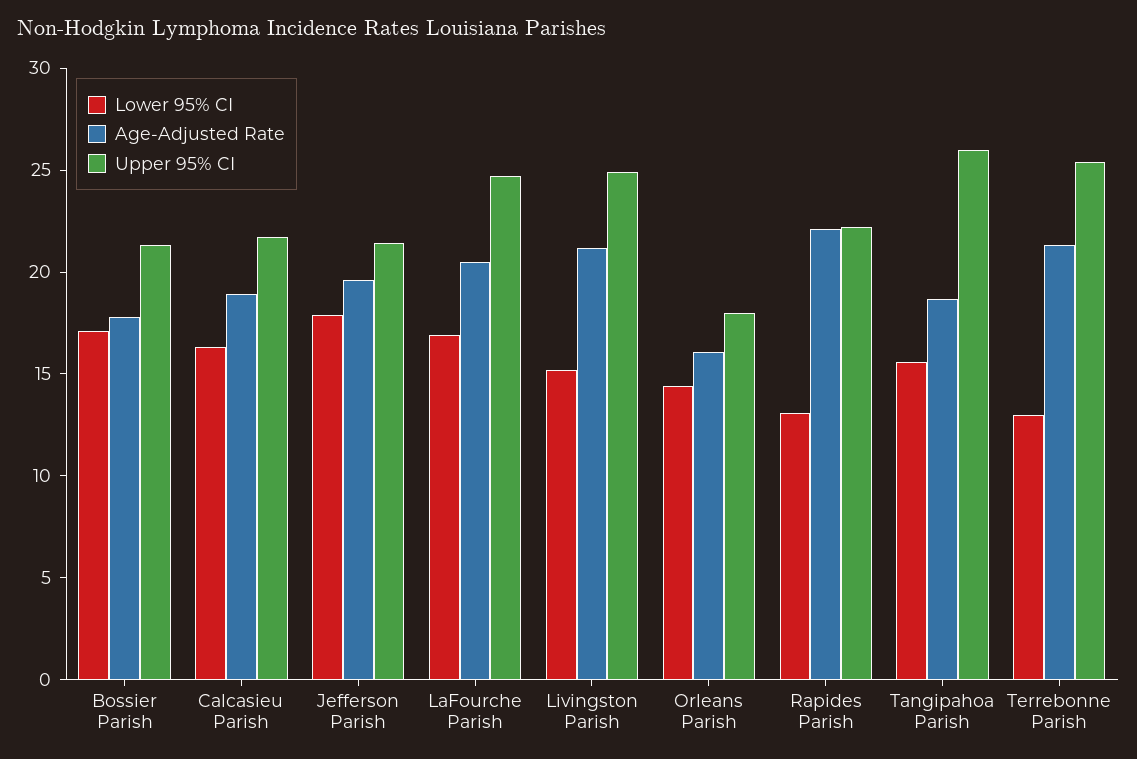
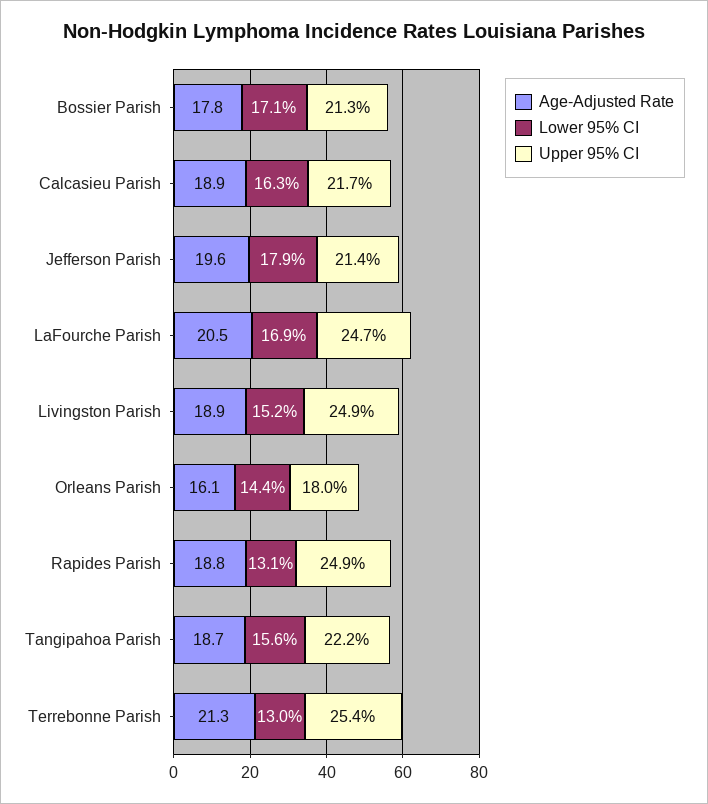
  {
    "Lower 95% CI": {
      "Bossier Parish": 17.1,
      "Calcasieu Parish": 16.3,
      "Jefferson Parish": 17.9,
      "LaFourche Parish": 16.9,
      "Livingston Parish": 15.2,
      "Orleans Parish": 14.4,
      "Rapides Parish": 13.1,
      "Tangipahoa Parish": 15.6,
      "Terrebonne Parish": 13
    },
    "Age-Adjusted Rate": {
      "Bossier Parish": 17.8,
      "Calcasieu Parish": 18.9,
      "Jefferson Parish": 19.6,
      "LaFourche Parish": 20.5,
-     "Livingston Parish": 21,
+     "Livingston Parish": 18.9,
      "Orleans Parish": 16.1,
-     "Rapides Parish": 22,
+     "Rapides Parish": 18.8,
      "Tangipahoa Parish": 18.7,
      "Terrebonne Parish": 21.3
    },
    "Upper 95% CI": {
      "Bossier Parish": 21.3,
      "Calcasieu Parish": 21.7,
      "Jefferson Parish": 21.4,
      "LaFourche Parish": 24.7,
      "Livingston Parish": 24.9,
      "Orleans Parish": 18,
-     "Rapides Parish": 22,
+     "Rapides Parish": 24.9,
-     "Tangipahoa Parish": 26,
+     "Tangipahoa Parish": 22.2,
      "Terrebonne Parish": 25.4
    }
  }

